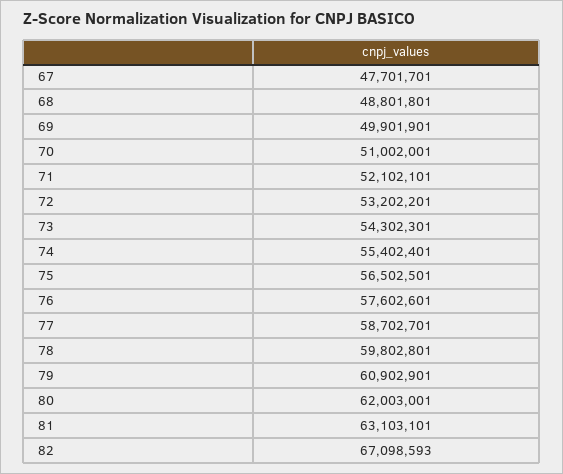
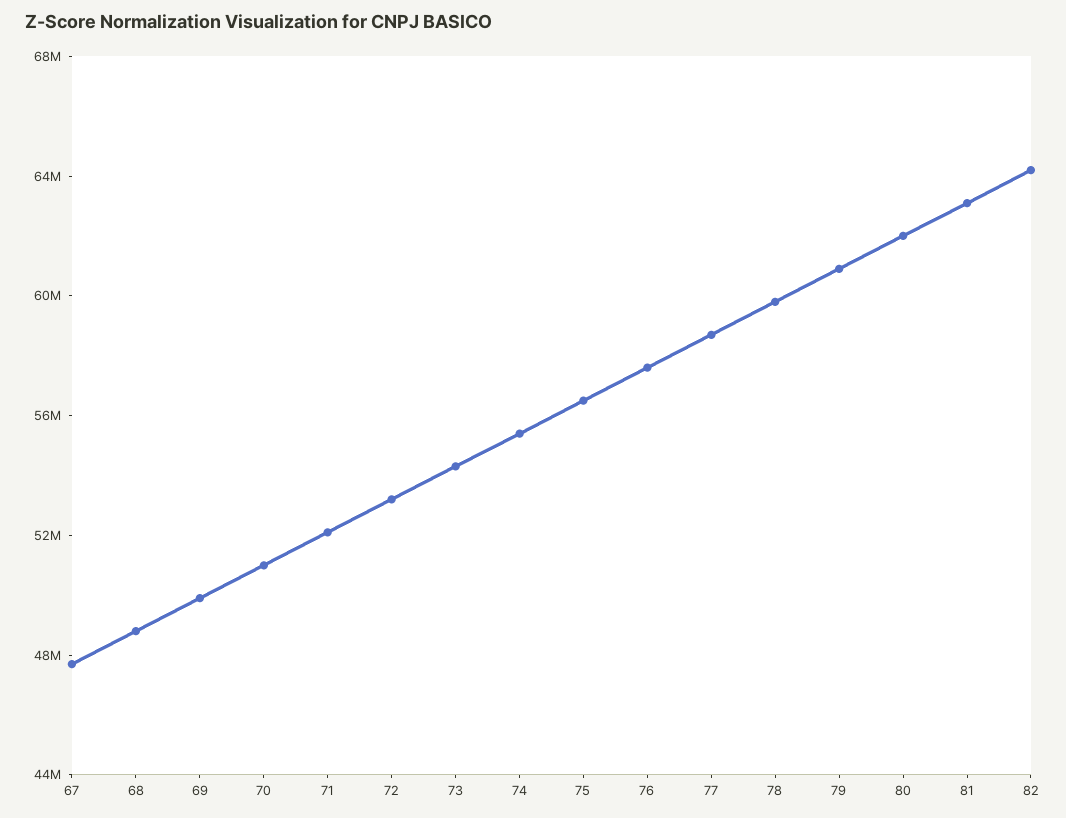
  {
    "67": 47701701,
    "68": 48801801,
    "69": 49901901,
    "70": 51002001,
    "71": 52102101,
    "72": 53202201,
    "73": 54302301,
    "74": 55402401,
    "75": 56502501,
    "76": 57602601,
    "77": 58702701,
    "78": 59802801,
    "79": 60902901,
    "80": 62003001,
    "81": 63103101,
-   "82": 67098593
+   "82": 64000000
  }

